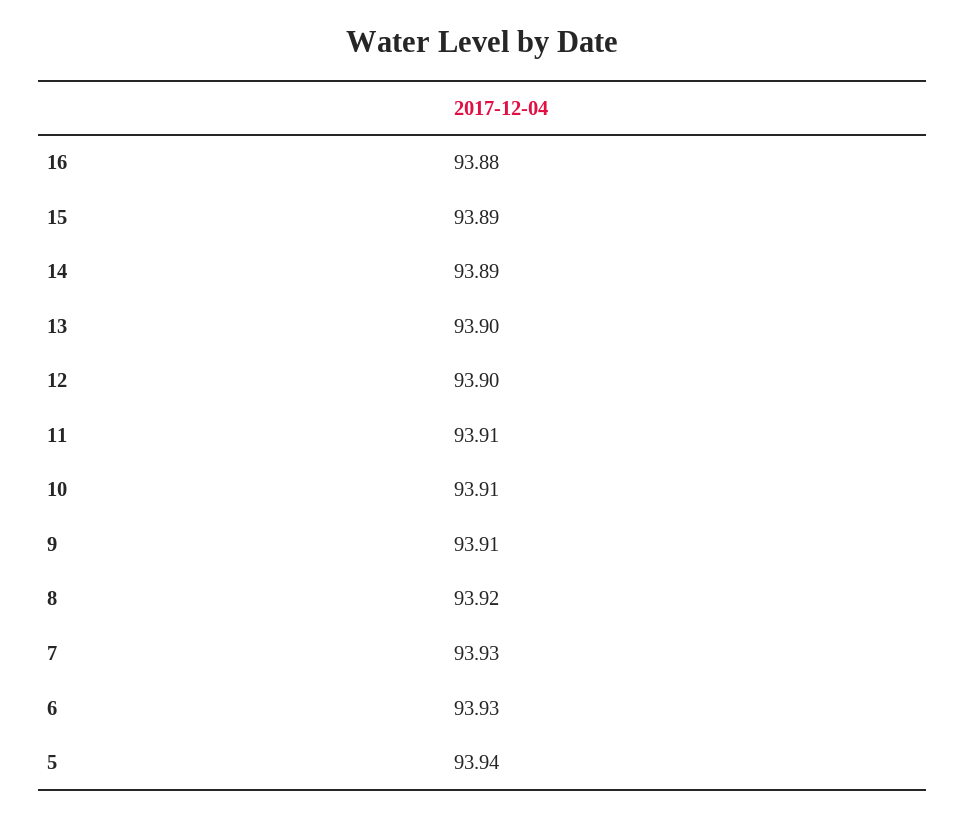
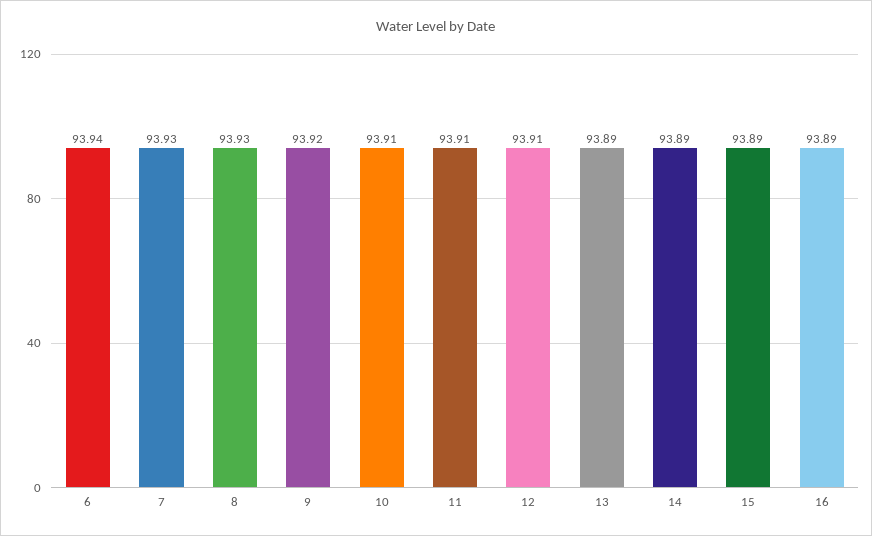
  {
-   "16": 93.88,
+   "16": 93.89,
    "15": 93.89,
    "14": 93.89,
-   "13": 93.9,
+   "13": 93.89,
-   "12": 93.9,
+   "12": 93.91,
    "11": 93.91,
    "10": 93.91,
-   "9": 93.91,
+   "9": 93.92,
-   "8": 93.92,
+   "8": 93.93,
    "7": 93.93,
-   "6": 93.93,
+   "6": 93.94
-   "5": 93.94
  }

